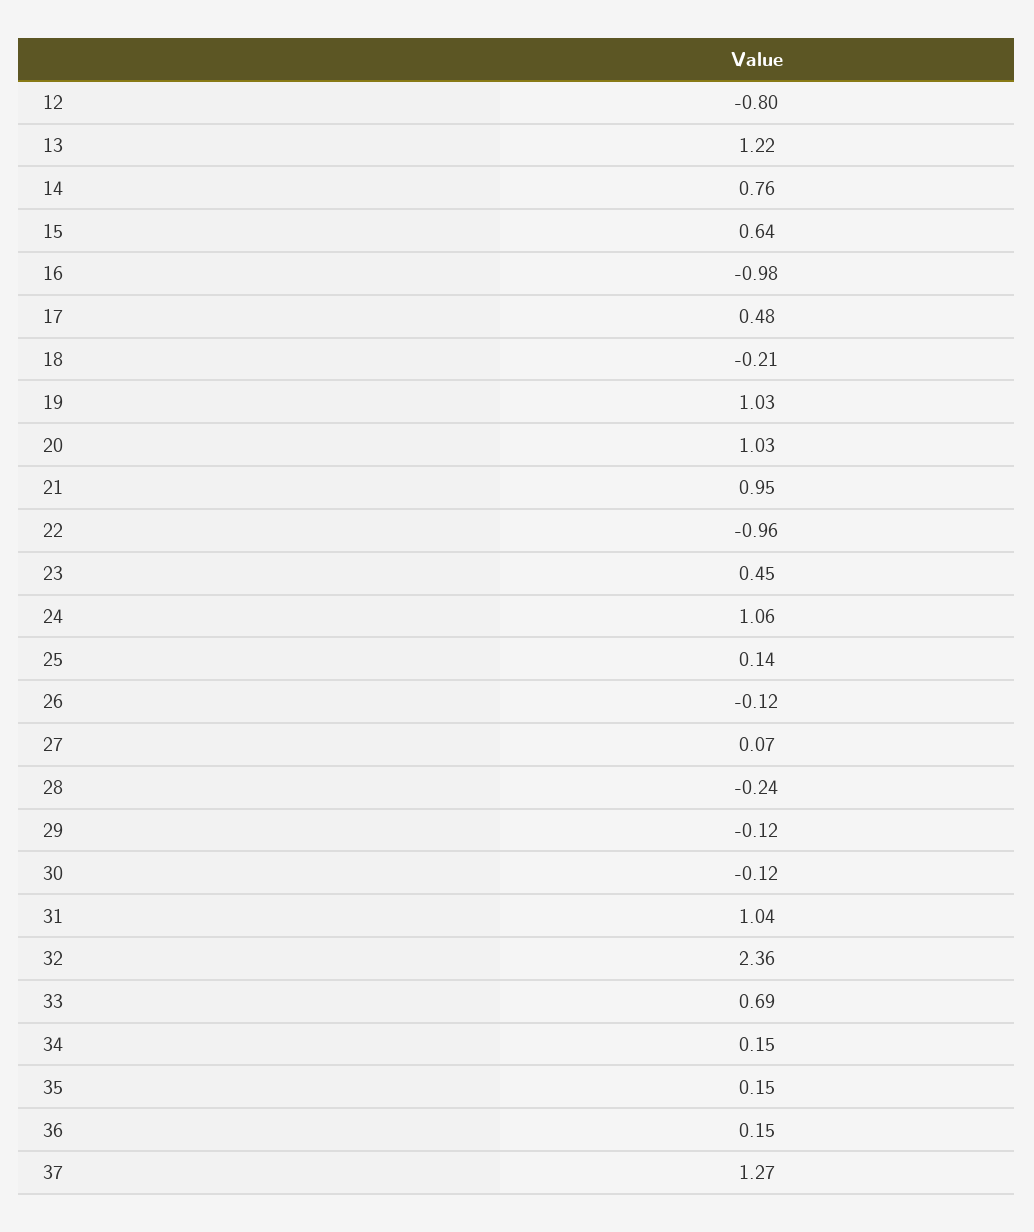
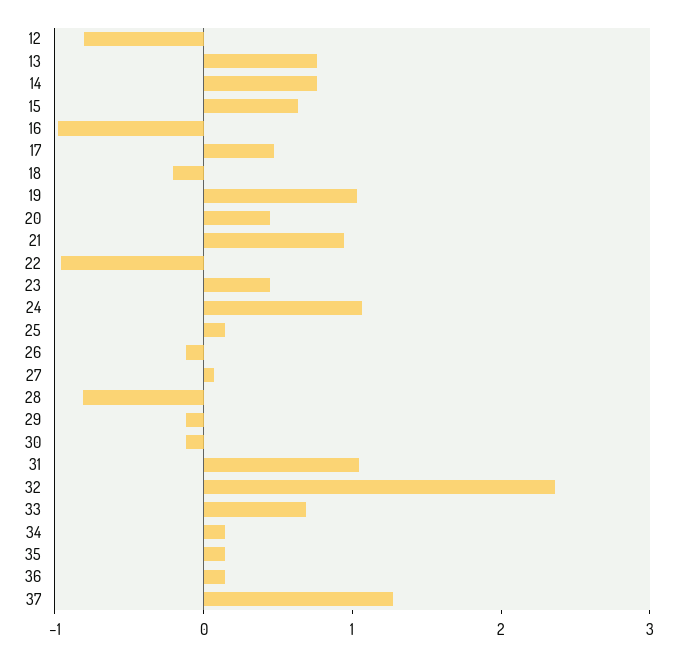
  {
    "12": -0.8,
-   "13": 1.22,
+   "13": 0.8,
    "14": 0.76,
    "15": 0.64,
    "16": -0.98,
    "17": 0.48,
    "18": -0.21,
    "19": 1.03,
-   "20": 1.03,
+   "20": 0.4,
    "21": 0.95,
    "22": -0.96,
    "23": 0.45,
    "24": 1.06,
    "25": 0.14,
    "26": -0.12,
    "27": 0.07,
-   "28": -0.24,
+   "28": -0.8,
    "29": -0.12,
    "30": -0.12,
    "31": 1.04,
    "32": 2.36,
    "33": 0.69,
    "34": 0.15,
    "35": 0.15,
    "36": 0.15,
    "37": 1.27
  }

